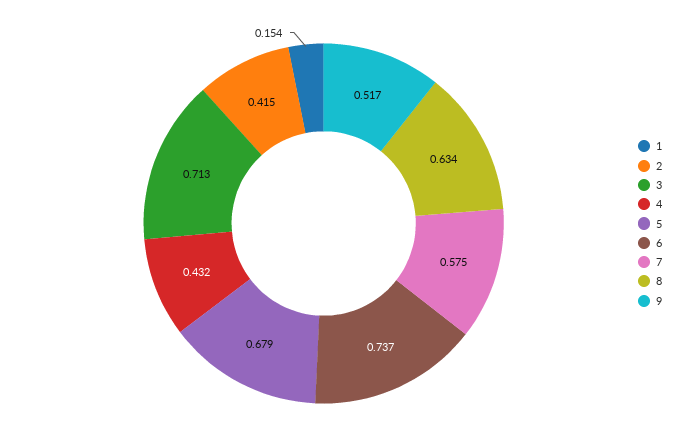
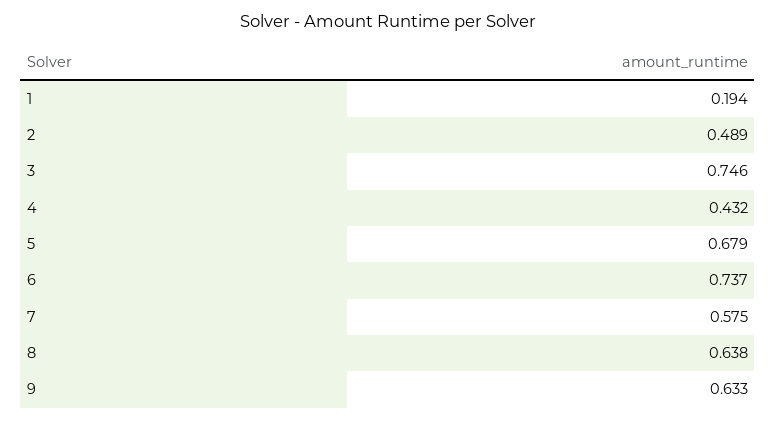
  {
-   "1": 0.154,
+   "1": 0.194,
-   "2": 0.415,
+   "2": 0.489,
-   "3": 0.713,
+   "3": 0.746,
    "4": 0.432,
    "5": 0.679,
    "6": 0.737,
    "7": 0.575,
-   "8": 0.634,
+   "8": 0.638,
-   "9": 0.517
+   "9": 0.633
  }

